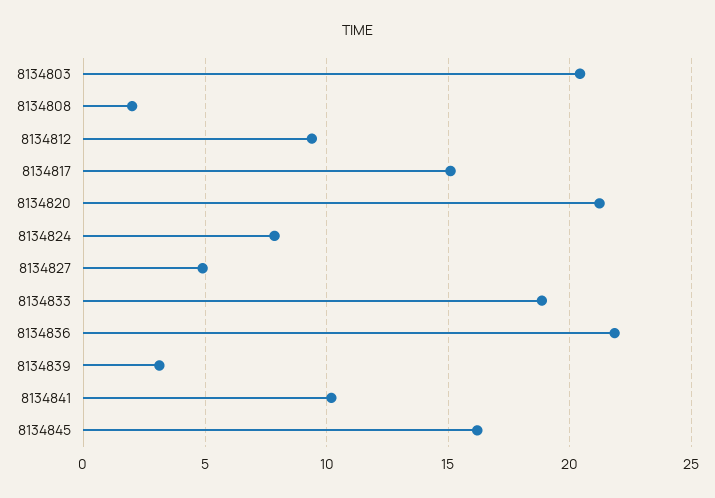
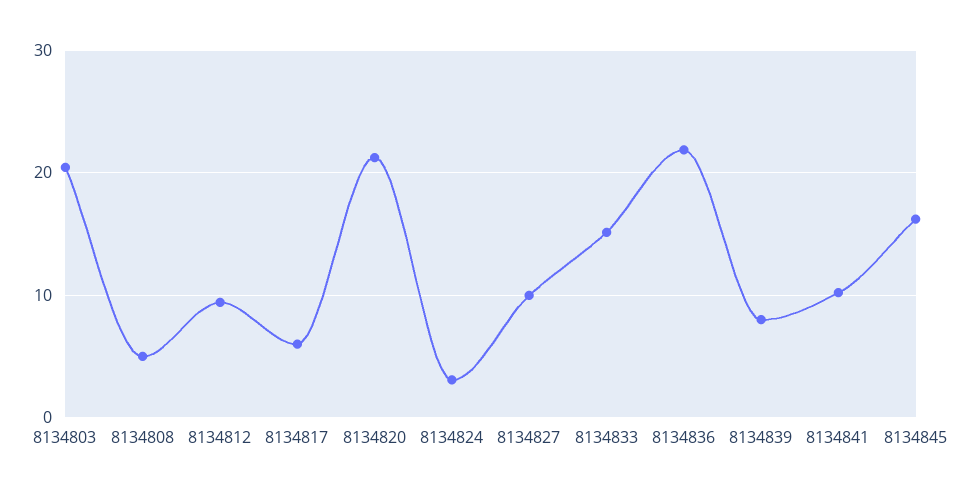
  {
    "8134803": 20.5,
-   "8134808": 2,
+   "8134808": 5,
    "8134812": 9.5,
-   "8134817": 15,
+   "8134817": 6,
    "8134820": 21,
-   "8134824": 8,
+   "8134824": 3,
-   "8134827": 5,
+   "8134827": 10,
-   "8134833": 19,
+   "8134833": 15,
    "8134836": 22,
-   "8134839": 3,
+   "8134839": 8,
    "8134841": 10,
    "8134845": 16
  }

